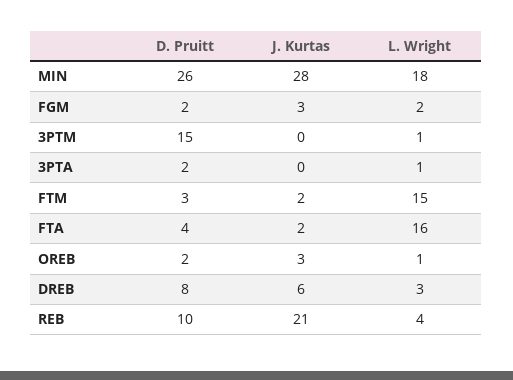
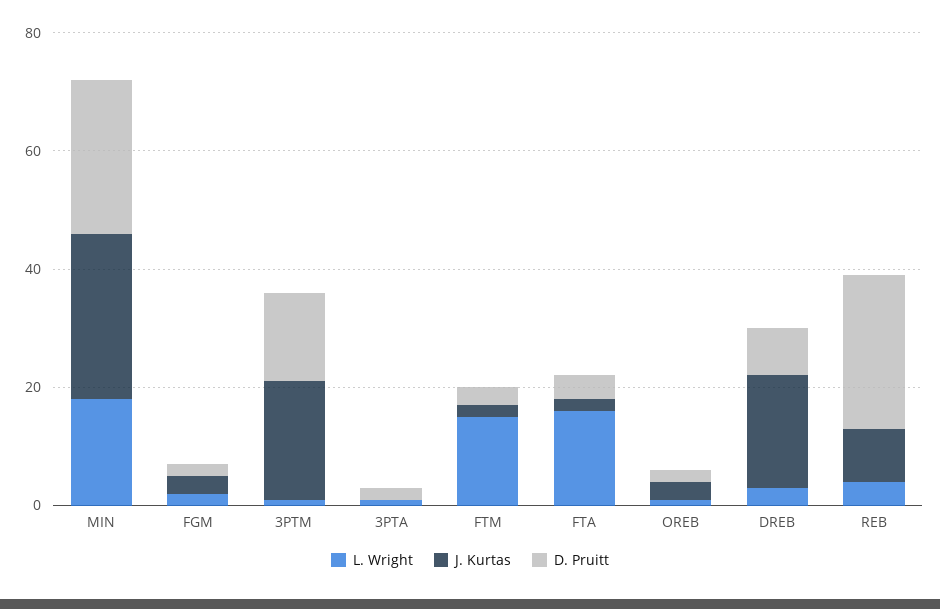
  {
    "D. Pruitt": {
      "MIN": 26,
      "FGM": 2,
      "3PTM": 15,
      "3PTA": 2,
      "FTM": 3,
      "FTA": 4,
      "OREB": 2,
      "DREB": 8,
-     "REB": 10
+     "REB": 25
    },
    "J. Kurtas": {
      "MIN": 28,
      "FGM": 3,
-     "3PTM": 0,
+     "3PTM": 20,
      "3PTA": 0,
      "FTM": 2,
      "FTA": 2,
      "OREB": 3,
-     "DREB": 6,
+     "DREB": 20,
-     "REB": 21
+     "REB": 10
    },
    "L. Wright": {
      "MIN": 18,
      "FGM": 2,
      "3PTM": 1,
      "3PTA": 1,
      "FTM": 15,
      "FTA": 16,
      "OREB": 1,
      "DREB": 3,
      "REB": 4
    }
  }

